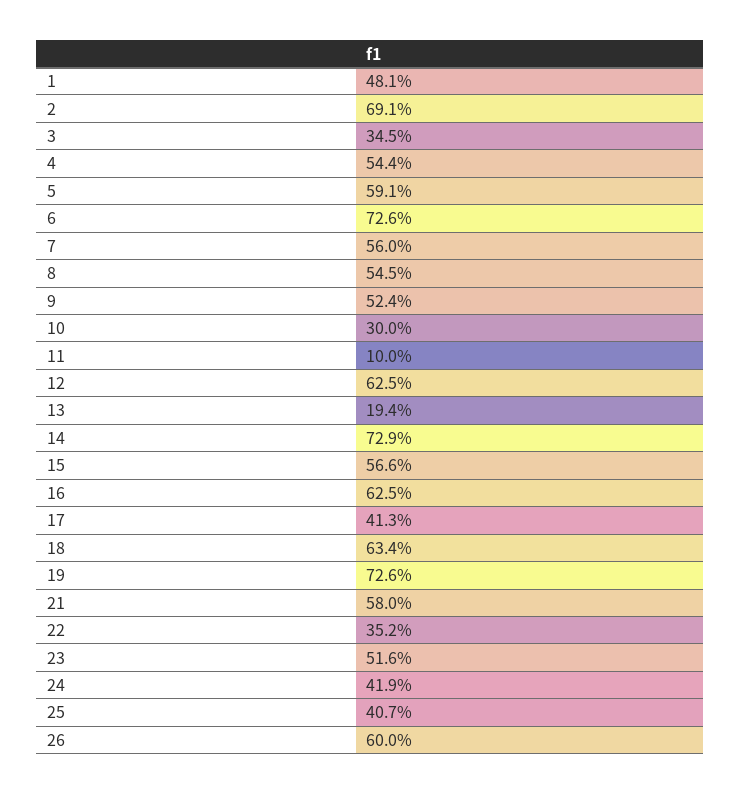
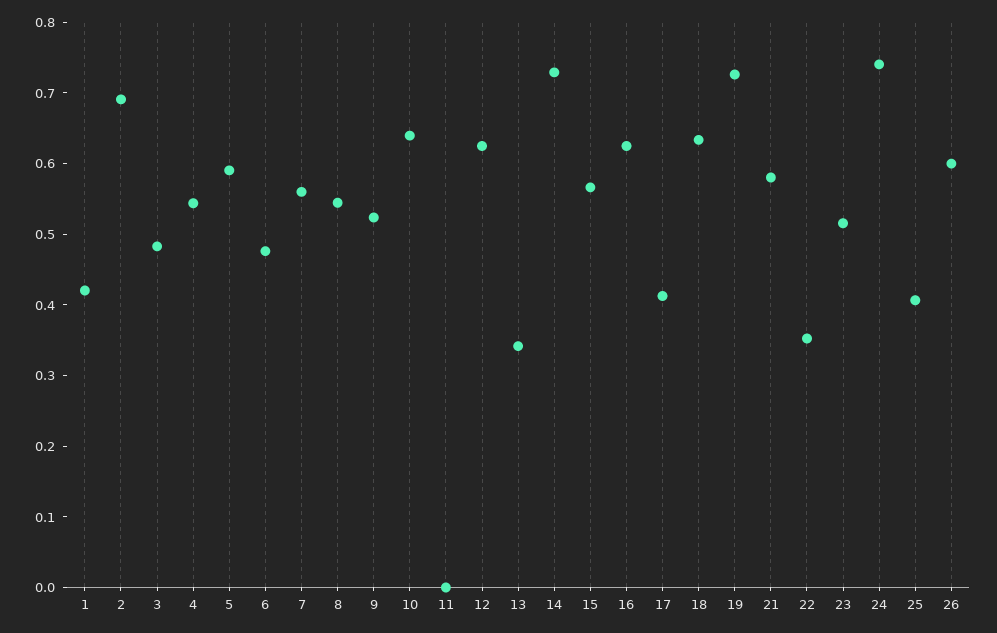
  {
-   "1": 0.481,
+   "1": 0.42,
    "2": 0.691,
-   "3": 0.345,
+   "3": 0.48,
    "4": 0.544,
    "5": 0.591,
-   "6": 0.726,
+   "6": 0.48,
    "7": 0.56,
    "8": 0.545,
    "9": 0.524,
-   "10": 0.3,
+   "10": 0.64,
-   "11": 0.1,
+   "11": 0,
    "12": 0.625,
-   "13": 0.194,
+   "13": 0.34,
    "14": 0.729,
    "15": 0.566,
    "16": 0.625,
    "17": 0.413,
    "18": 0.634,
    "19": 0.726,
    "21": 0.58,
    "22": 0.352,
    "23": 0.516,
-   "24": 0.419,
+   "24": 0.74,
    "25": 0.407,
    "26": 0.6
  }

